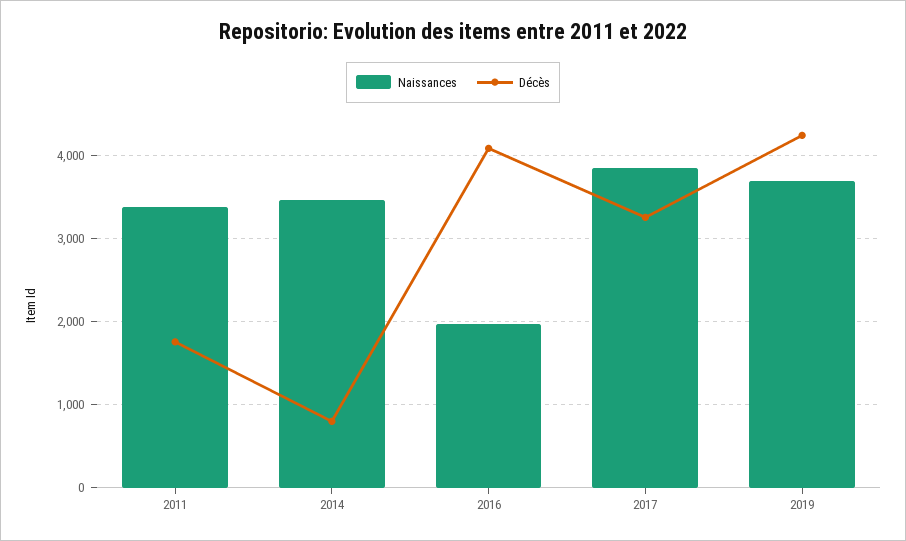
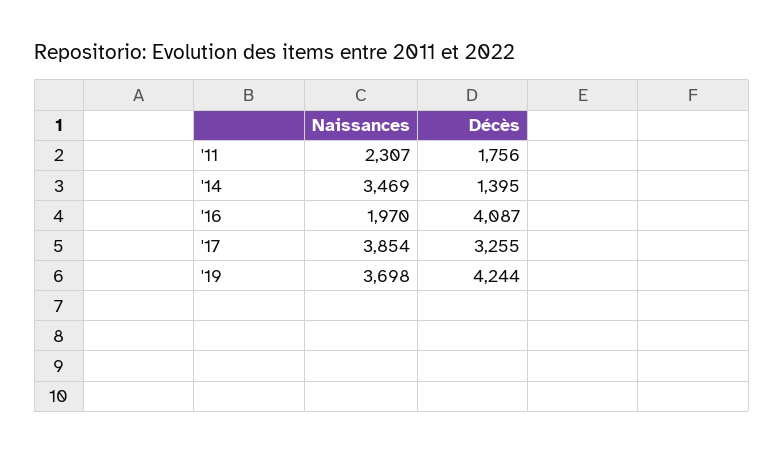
  {
    "Naissances": {
-     "2011": 3400,
+     "2011": 2307,
      "2014": 3469,
      "2016": 1970,
      "2017": 3854,
      "2019": 3698
    },
    "Décès": {
      "2011": 1756,
-     "2014": 800,
+     "2014": 1395,
      "2016": 4087,
      "2017": 3255,
      "2019": 4244
    }
  }

